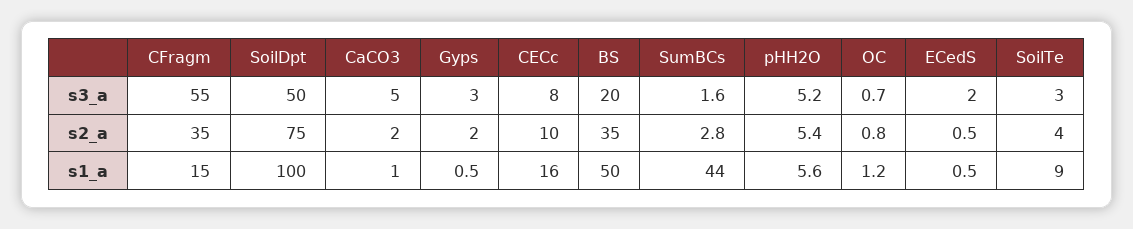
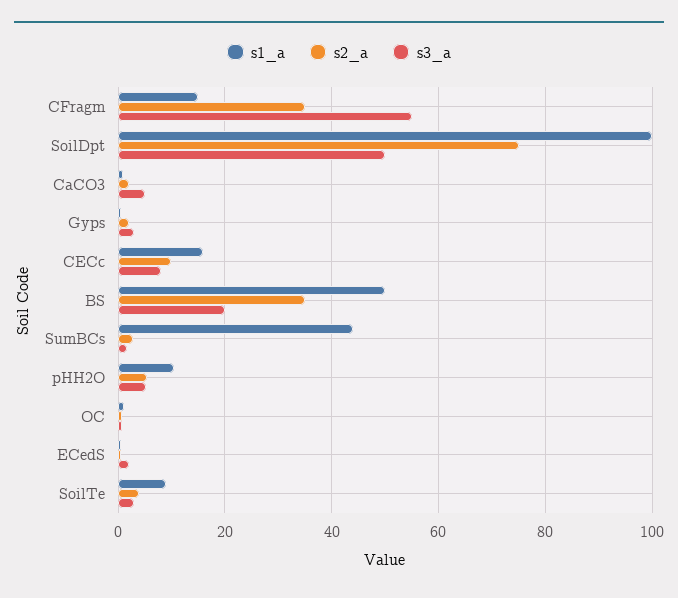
  {
    "s3_a": {
      "CFragm": 55,
      "SoilDpt": 50,
      "CaCO3": 5,
      "Gyps": 3,
      "CECc": 8,
      "BS": 20,
      "SumBCs": 1.6,
      "pHH2O": 5.2,
      "OC": 0.7,
      "ECedS": 2,
      "SoilTe": 3
    },
    "s2_a": {
      "CFragm": 35,
      "SoilDpt": 75,
      "CaCO3": 2,
      "Gyps": 2,
      "CECc": 10,
      "BS": 35,
      "SumBCs": 2.8,
      "pHH2O": 5.4,
      "OC": 0.8,
      "ECedS": 0.5,
      "SoilTe": 4
    },
    "s1_a": {
      "CFragm": 15,
      "SoilDpt": 100,
      "CaCO3": 1,
      "Gyps": 0.5,
      "CECc": 16,
      "BS": 50,
      "SumBCs": 44,
-     "pHH2O": 5.6,
+     "pHH2O": 10,
      "OC": 1.2,
      "ECedS": 0.5,
      "SoilTe": 9
    }
  }

